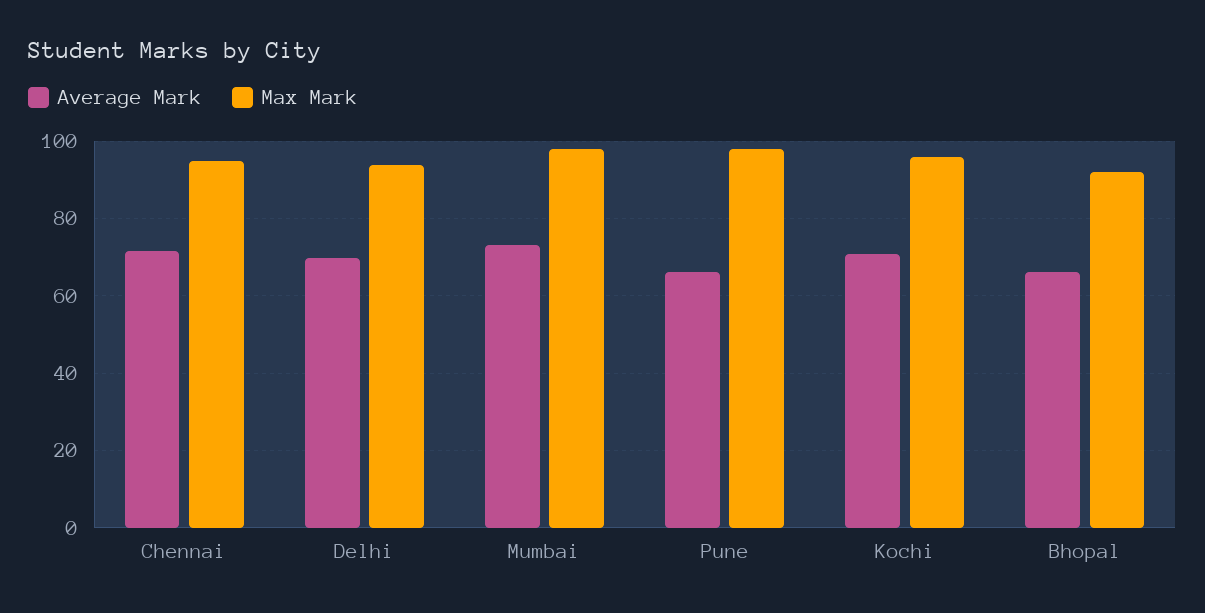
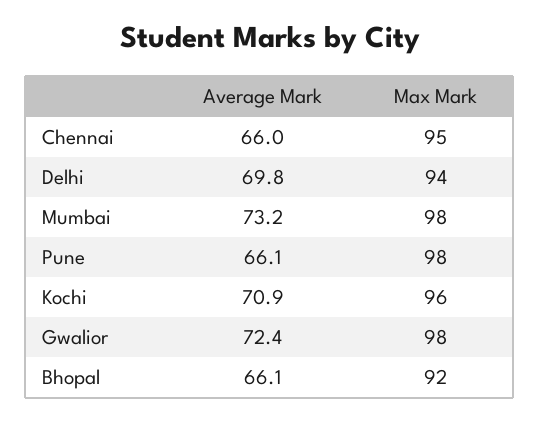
  {
    "Average Mark": {
-     "Chennai": 72,
+     "Chennai": 66,
      "Delhi": 69.8,
      "Mumbai": 73.2,
      "Pune": 66.1,
      "Kochi": 70.9,
-     "Bhopal": 66.1
+     "Bhopal": 66.1,
+     "Gwalior": 72.4
    },
    "Max Mark": {
      "Chennai": 95,
      "Delhi": 94,
      "Mumbai": 98,
      "Pune": 98,
      "Kochi": 96,
-     "Bhopal": 92
+     "Bhopal": 92,
+     "Gwalior": 98
    }
  }

